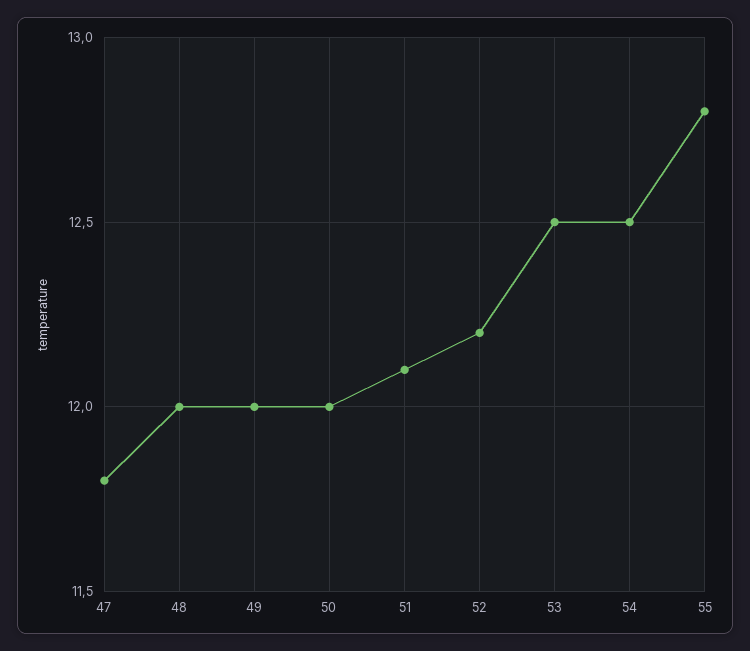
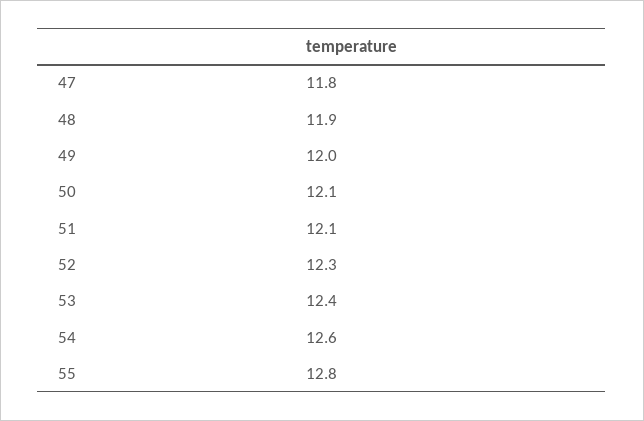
  {
    "47": 11.8,
-   "48": 12,
+   "48": 11.9,
    "49": 12,
-   "50": 12,
+   "50": 12.1,
    "51": 12.1,
-   "52": 12.2,
+   "52": 12.3,
-   "53": 12.5,
+   "53": 12.4,
-   "54": 12.5,
+   "54": 12.6,
    "55": 12.8
  }

